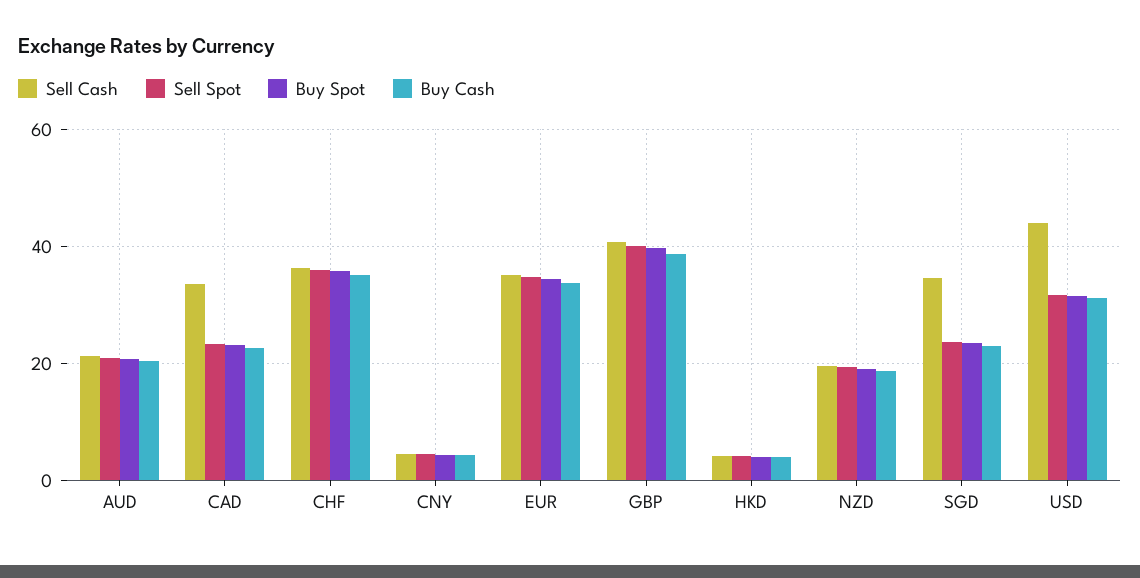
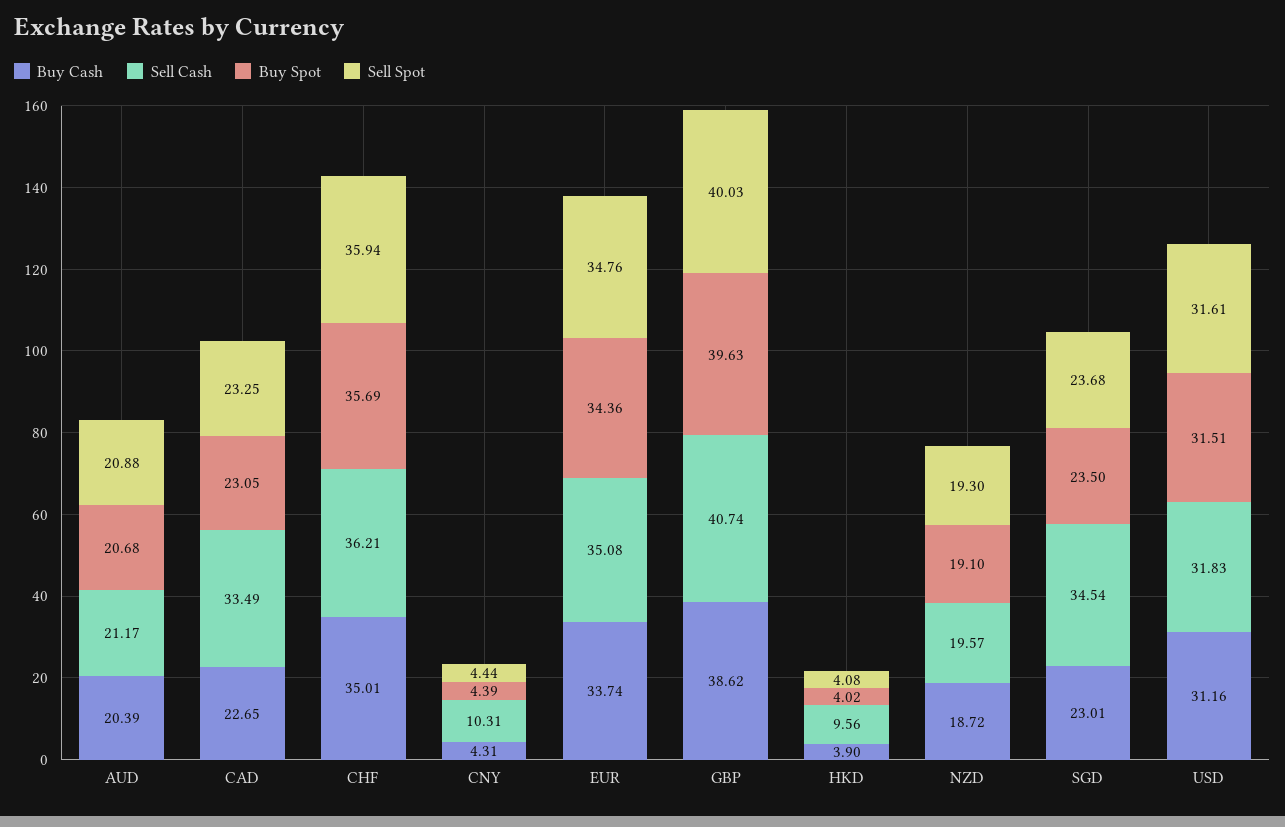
  {
    "Sell Cash": {
      "AUD": 21.17,
      "CAD": 33.49,
      "CHF": 36.21,
-     "CNY": 4,
+     "CNY": 10.31,
      "EUR": 35.08,
      "GBP": 40.74,
-     "HKD": 4,
+     "HKD": 9.56,
      "NZD": 19.57,
      "SGD": 34.54,
-     "USD": 44
+     "USD": 31.83
    },
    "Sell Spot": {
      "AUD": 20.88,
      "CAD": 23.25,
      "CHF": 35.94,
      "CNY": 4.44,
      "EUR": 34.76,
      "GBP": 40.03,
      "HKD": 4.08,
      "NZD": 19.3,
      "SGD": 23.68,
      "USD": 31.61
    },
    "Buy Spot": {
      "AUD": 20.68,
      "CAD": 23.05,
      "CHF": 35.69,
      "CNY": 4.39,
      "EUR": 34.36,
      "GBP": 39.63,
      "HKD": 4.02,
      "NZD": 19.1,
      "SGD": 23.5,
      "USD": 31.51
    },
    "Buy Cash": {
      "AUD": 20.39,
      "CAD": 22.65,
      "CHF": 35.01,
      "CNY": 4.31,
      "EUR": 33.74,
      "GBP": 38.62,
      "HKD": 3.9,
      "NZD": 18.72,
      "SGD": 23.01,
      "USD": 31.16
    }
  }

